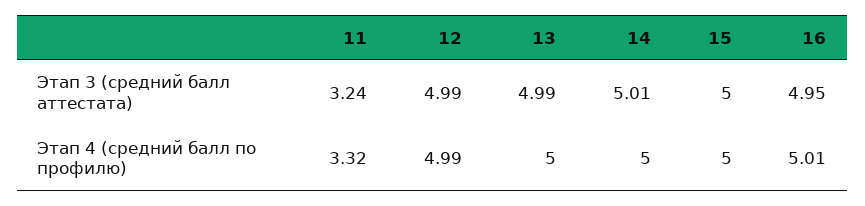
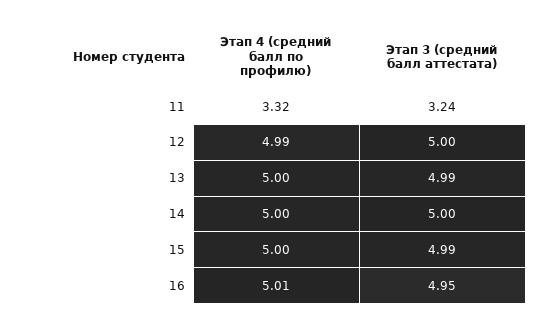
  {
    "11": {
      "Этап 3 (средний балл аттестата)": 3.24,
      "Этап 4 (средний балл по профилю)": 3.32
    },
    "12": {
-     "Этап 3 (средний балл аттестата)": 4.99,
+     "Этап 3 (средний балл аттестата)": 5,
      "Этап 4 (средний балл по профилю)": 4.99
    },
    "13": {
      "Этап 3 (средний балл аттестата)": 4.99,
      "Этап 4 (средний балл по профилю)": 5
    },
    "14": {
-     "Этап 3 (средний балл аттестата)": 5.01,
+     "Этап 3 (средний балл аттестата)": 5,
      "Этап 4 (средний балл по профилю)": 5
    },
    "15": {
-     "Этап 3 (средний балл аттестата)": 5,
+     "Этап 3 (средний балл аттестата)": 4.99,
      "Этап 4 (средний балл по профилю)": 5
    },
    "16": {
      "Этап 3 (средний балл аттестата)": 4.95,
      "Этап 4 (средний балл по профилю)": 5.01
    }
  }

